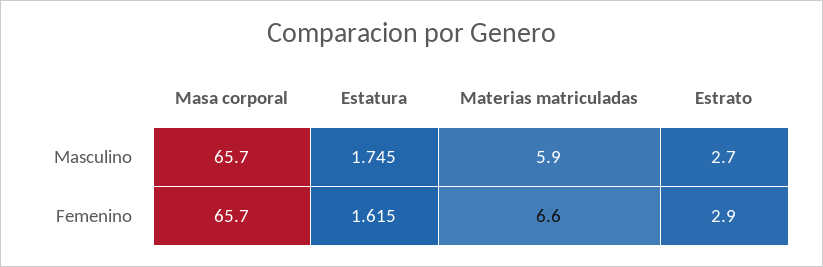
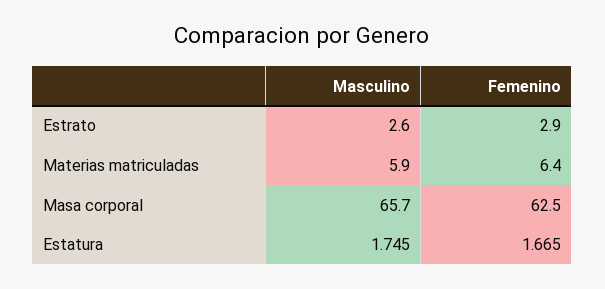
  {
    "Masa corporal": {
      "Masculino": 65.7,
-     "Femenino": 65.7
+     "Femenino": 62.5
    },
    "Estatura": {
      "Masculino": 1.745,
-     "Femenino": 1.615
+     "Femenino": 1.665
    },
    "Materias matriculadas": {
      "Masculino": 5.9,
-     "Femenino": 6.6
+     "Femenino": 6.4
    },
    "Estrato": {
-     "Masculino": 2.7,
+     "Masculino": 2.6,
      "Femenino": 2.9
    }
  }

